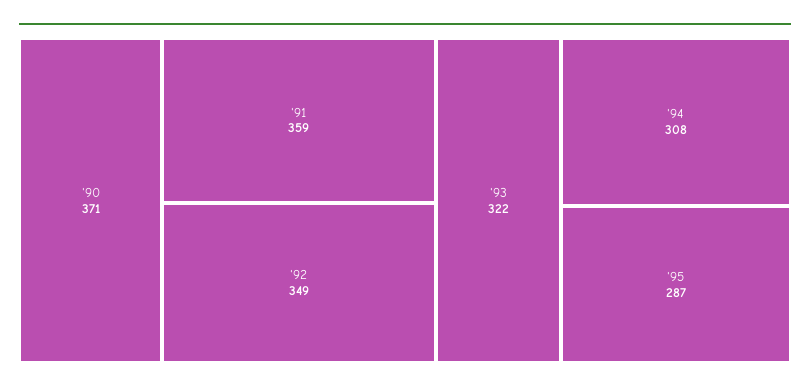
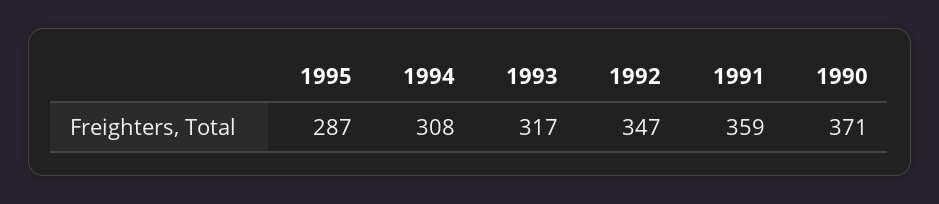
  {
    "'90": 371,
    "'91": 359,
-   "'92": 349,
+   "'92": 347,
-   "'93": 322,
+   "'93": 317,
    "'94": 308,
    "'95": 287
  }

